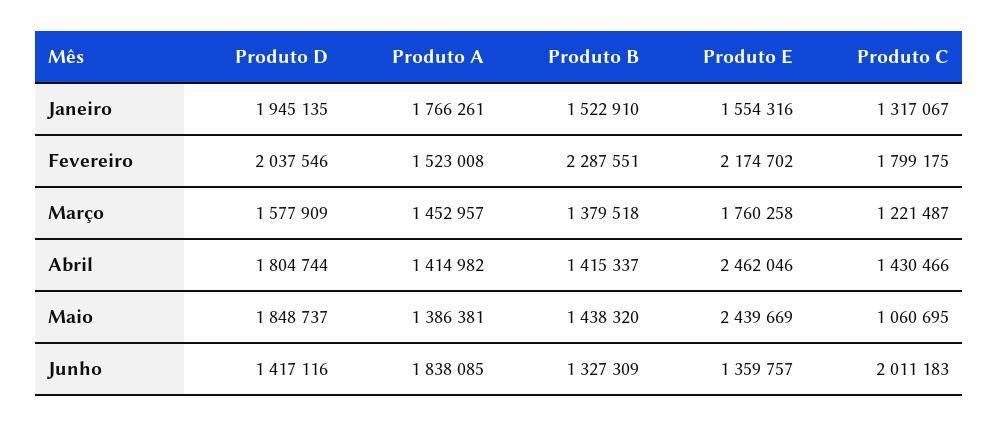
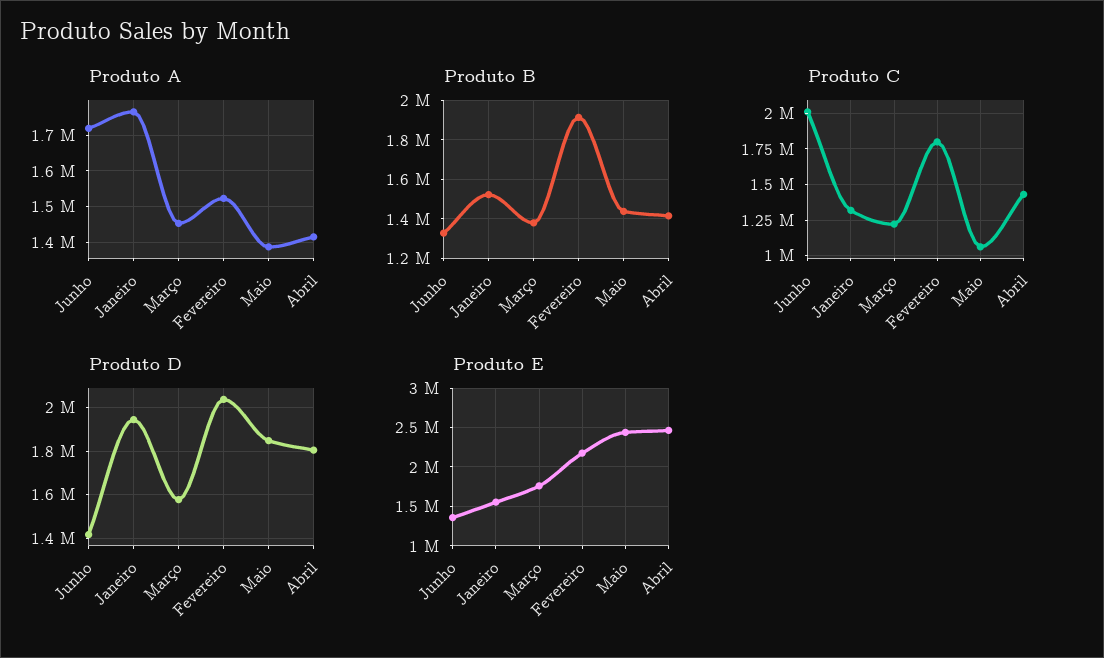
  {
    "Produto D": {
      "Janeiro": 1945135,
      "Fevereiro": 2037546,
      "Março": 1577909,
      "Abril": 1804744,
      "Maio": 1848737,
      "Junho": 1417116
    },
    "Produto A": {
      "Janeiro": 1766261,
      "Fevereiro": 1523008,
      "Março": 1452957,
      "Abril": 1414982,
      "Maio": 1386381,
-     "Junho": 1838085
+     "Junho": 1720000
    },
    "Produto B": {
      "Janeiro": 1522910,
-     "Fevereiro": 2287551,
+     "Fevereiro": 1900000,
      "Março": 1379518,
      "Abril": 1415337,
      "Maio": 1438320,
      "Junho": 1327309
    },
    "Produto E": {
      "Janeiro": 1554316,
      "Fevereiro": 2174702,
      "Março": 1760258,
      "Abril": 2462046,
      "Maio": 2439669,
      "Junho": 1359757
    },
    "Produto C": {
      "Janeiro": 1317067,
      "Fevereiro": 1799175,
      "Março": 1221487,
      "Abril": 1430466,
      "Maio": 1060695,
      "Junho": 2011183
    }
  }

